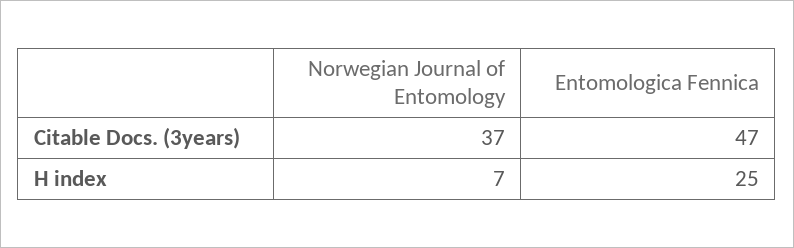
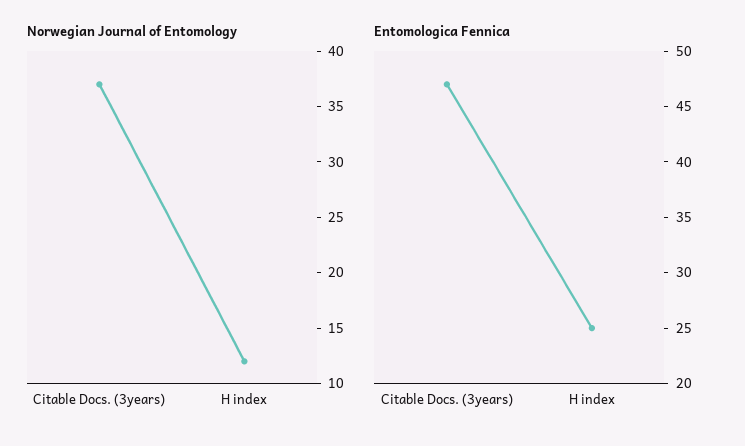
  {
    "Norwegian Journal of Entomology": {
      "Citable Docs. (3years)": 37,
-     "H index": 7
+     "H index": 12
    },
    "Entomologica Fennica": {
      "Citable Docs. (3years)": 47,
      "H index": 25
    }
  }

